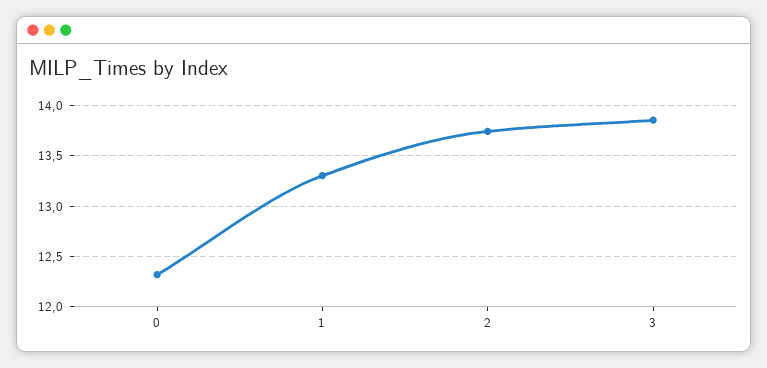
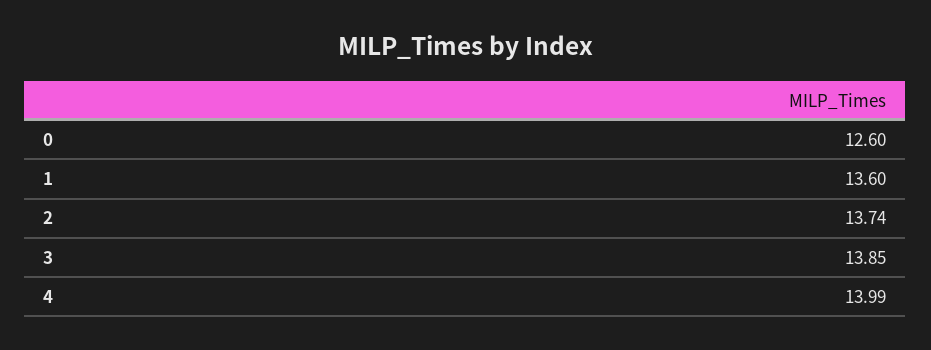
  {
-   "0": 12.3,
+   "0": 12.6,
-   "1": 13.3,
+   "1": 13.6,
    "2": 13.74,
-   "3": 13.85
+   "3": 13.85,
+   "4": 13.99
  }

